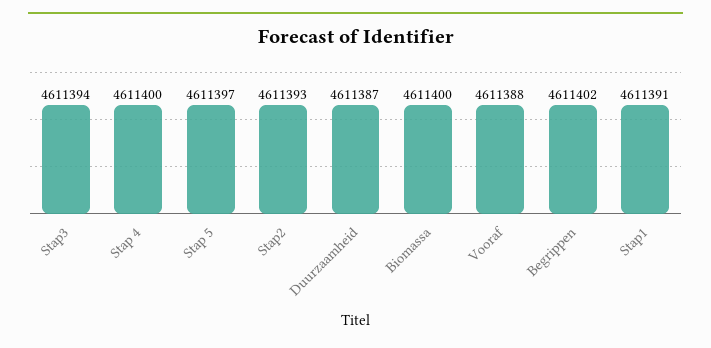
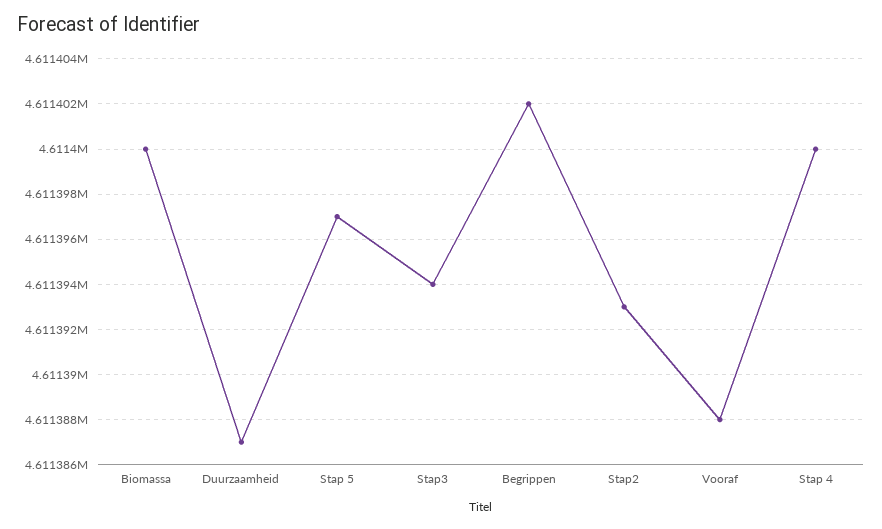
  {
    "Stap3": 4611394,
    "Stap 4": 4611400,
    "Stap 5": 4611397,
    "Stap2": 4611393,
    "Duurzaamheid": 4611387,
    "Biomassa": 4611400,
    "Vooraf": 4611388,
-   "Begrippen": 4611402,
+   "Begrippen": 4611402
-   "Stap1": 4611391
  }

